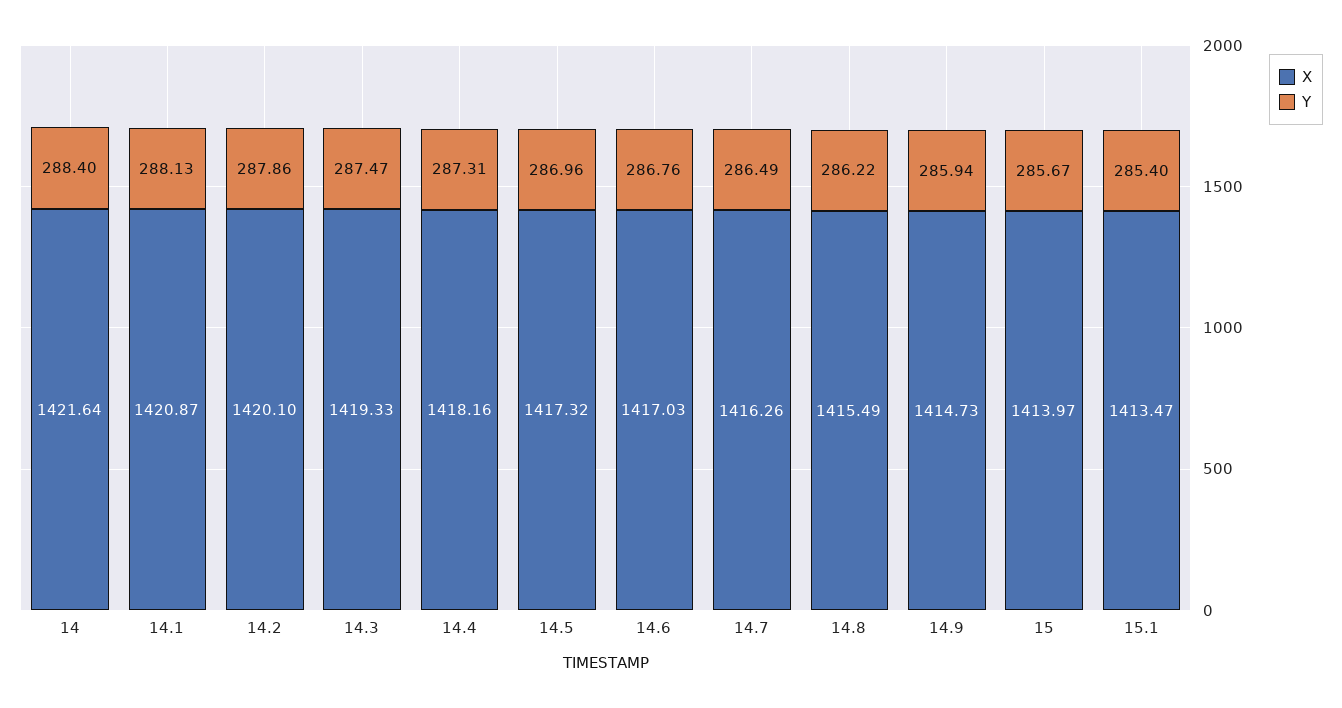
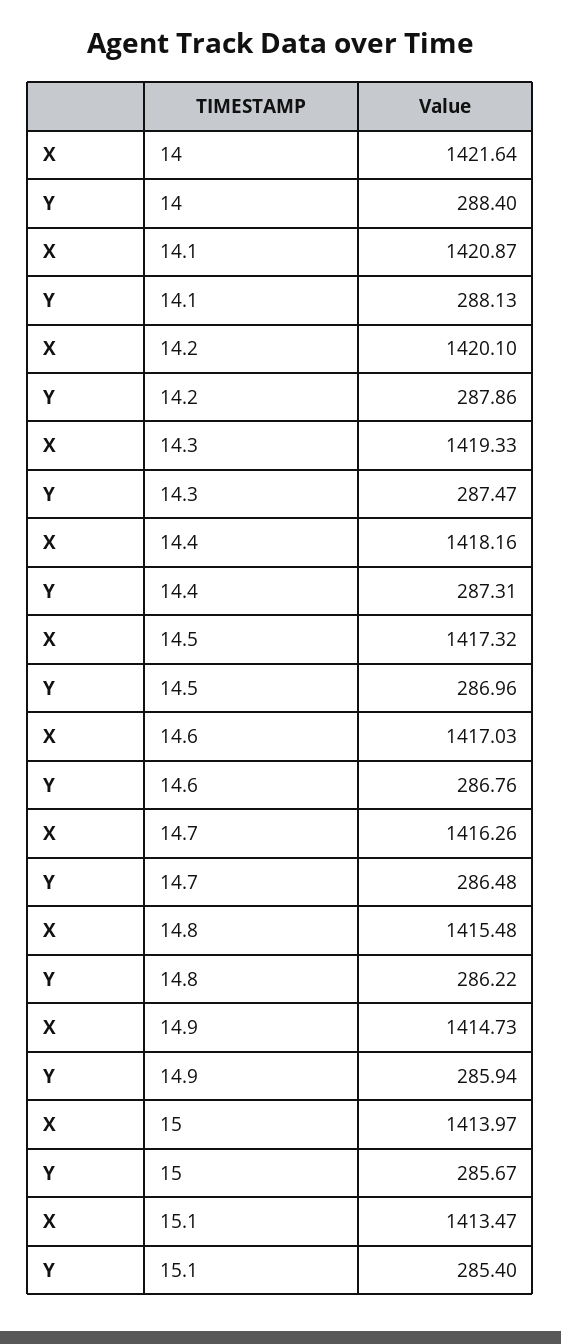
  {
    "X": {
      "14": 1421.64,
      "14.1": 1420.87,
      "14.2": 1420.1,
      "14.3": 1419.33,
      "14.4": 1418.16,
      "14.5": 1417.32,
      "14.6": 1417.03,
      "14.7": 1416.26,
-     "14.8": 1415.49,
+     "14.8": 1415.48,
      "14.9": 1414.73,
      "15": 1413.97,
      "15.1": 1413.47
    },
    "Y": {
      "14": 288.4,
      "14.1": 288.13,
      "14.2": 287.86,
      "14.3": 287.47,
      "14.4": 287.31,
      "14.5": 286.96,
      "14.6": 286.76,
-     "14.7": 286.49,
+     "14.7": 286.48,
      "14.8": 286.22,
      "14.9": 285.94,
      "15": 285.67,
      "15.1": 285.4
    }
  }

